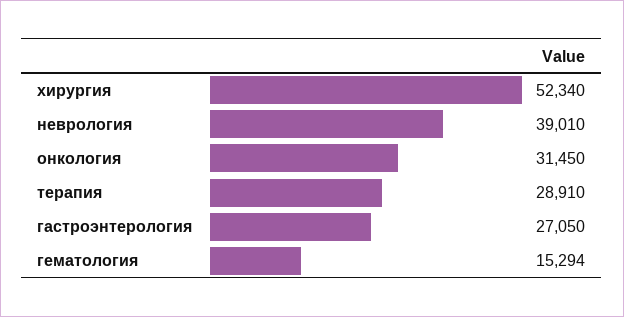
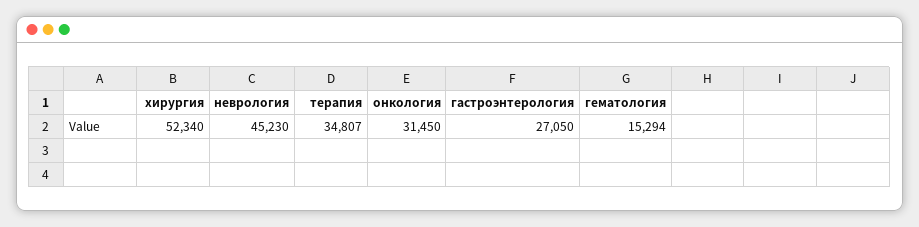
  {
    "хирургия": 52340,
-   "неврология": 39010,
+   "неврология": 45230,
    "онкология": 31450,
-   "терапия": 28910,
+   "терапия": 34807,
    "гастроэнтерология": 27050,
    "гематология": 15294
  }

